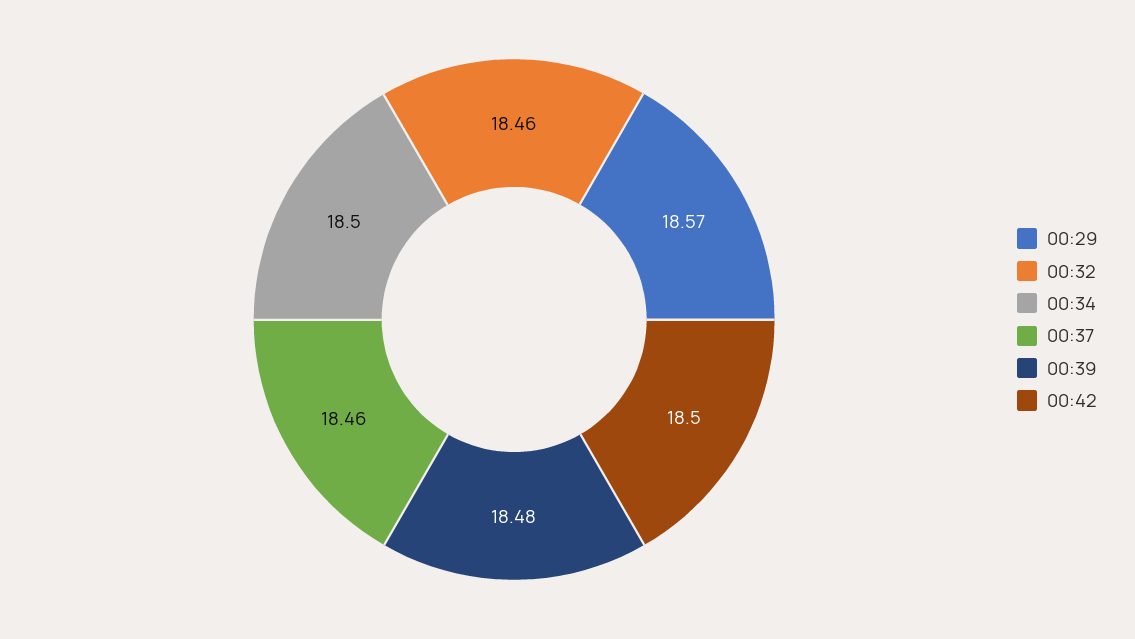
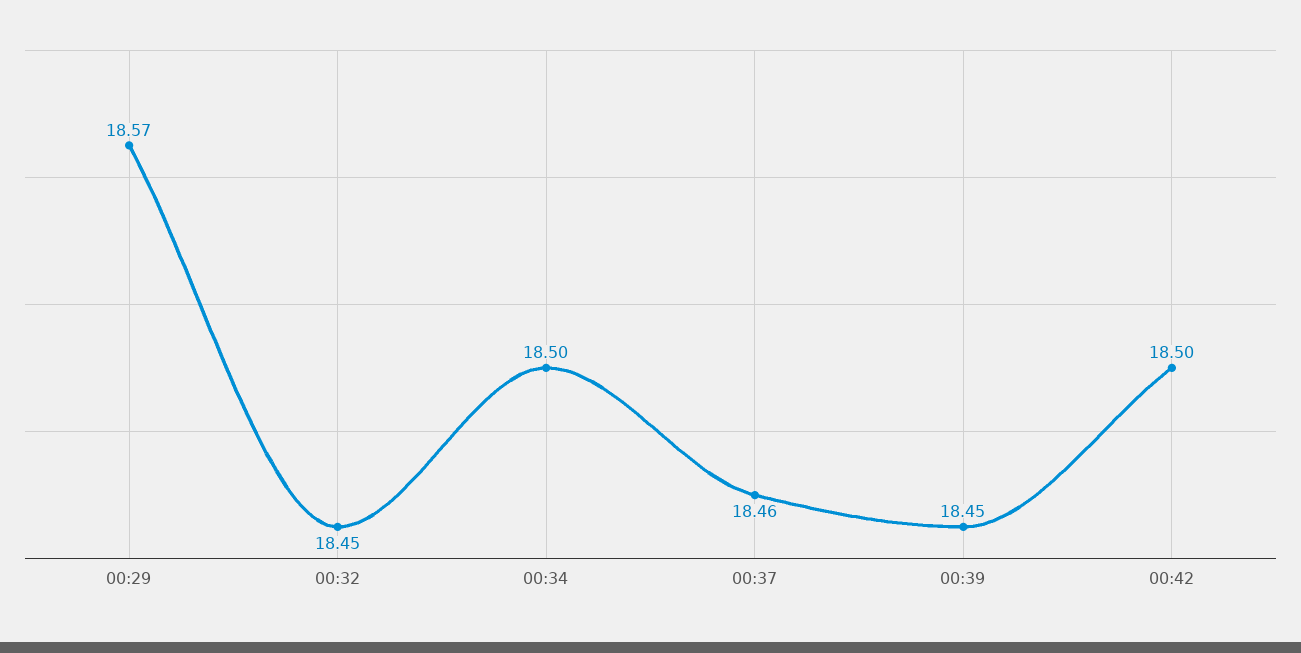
  {
    "00:29": 18.57,
-   "00:32": 18.46,
+   "00:32": 18.45,
    "00:34": 18.5,
    "00:37": 18.46,
-   "00:39": 18.48,
+   "00:39": 18.45,
    "00:42": 18.5
  }

